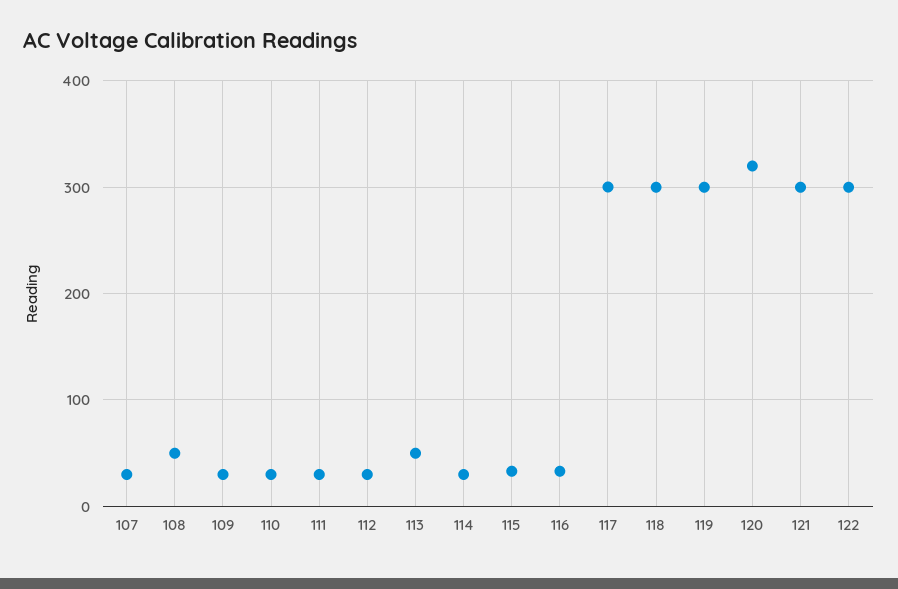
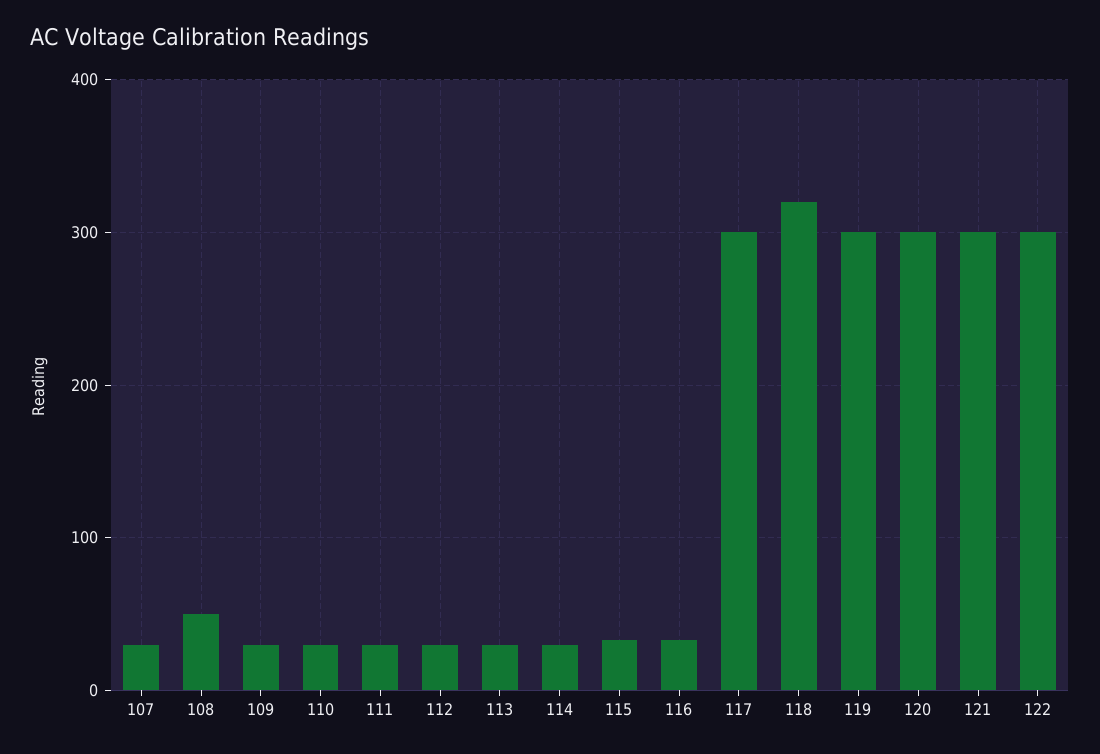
  {
    "107": 30,
    "108": 50,
    "109": 30,
    "110": 30,
    "111": 30,
    "112": 30,
-   "113": 50,
+   "113": 30,
    "114": 30,
    "115": 30,
    "116": 30,
    "117": 300,
-   "118": 300,
+   "118": 320,
    "119": 300,
-   "120": 320,
+   "120": 300,
    "121": 300,
    "122": 300
  }

